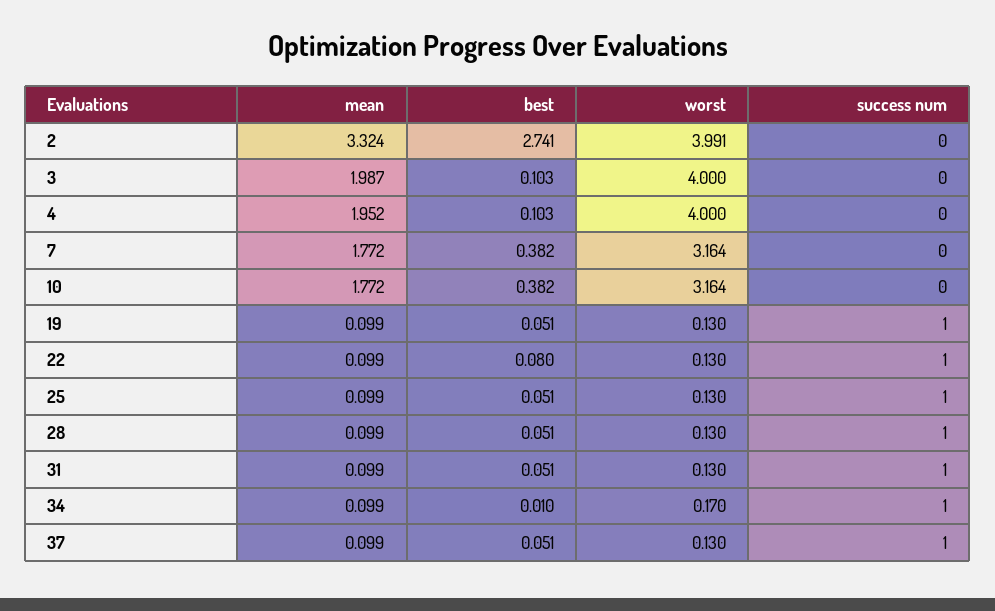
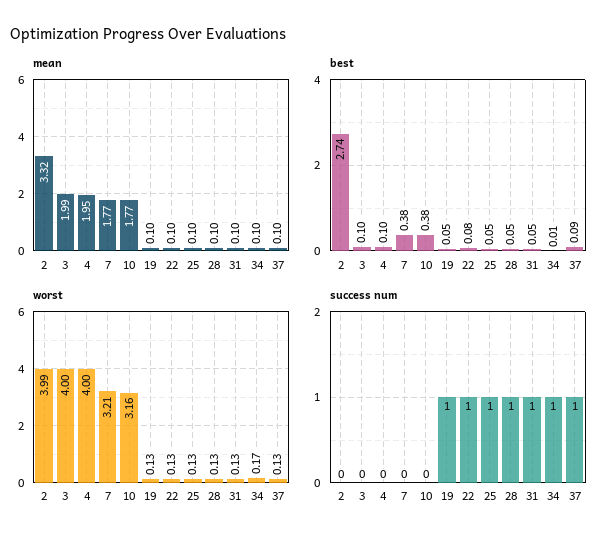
  {
    "mean": {
      "2": 3.324,
      "3": 1.987,
      "4": 1.952,
      "7": 1.772,
      "10": 1.772,
      "19": 0.099,
      "22": 0.099,
      "25": 0.099,
      "28": 0.099,
      "31": 0.099,
      "34": 0.099,
      "37": 0.099
    },
    "best": {
      "2": 2.741,
      "3": 0.103,
      "4": 0.103,
      "7": 0.382,
      "10": 0.382,
      "19": 0.051,
      "22": 0.08,
      "25": 0.051,
      "28": 0.051,
      "31": 0.051,
      "34": 0.01,
-     "37": 0.051
+     "37": 0.09
    },
    "worst": {
      "2": 3.991,
      "3": 4,
      "4": 4,
-     "7": 3.164,
+     "7": 3.21,
      "10": 3.164,
      "19": 0.13,
      "22": 0.13,
      "25": 0.13,
      "28": 0.13,
      "31": 0.13,
      "34": 0.17,
      "37": 0.13
    },
    "success num": {
      "2": 0,
      "3": 0,
      "4": 0,
      "7": 0,
      "10": 0,
      "19": 1,
      "22": 1,
      "25": 1,
      "28": 1,
      "31": 1,
      "34": 1,
      "37": 1
    }
  }

